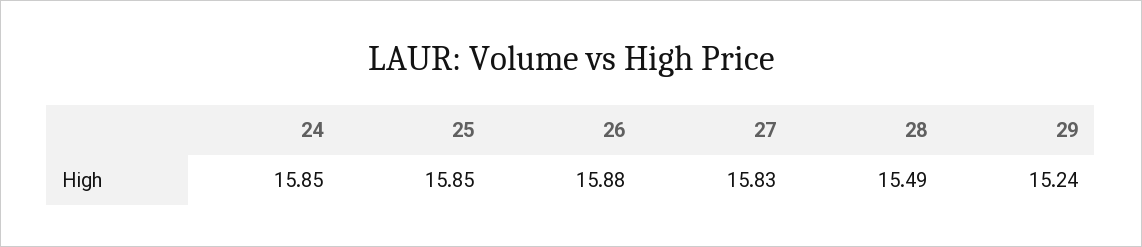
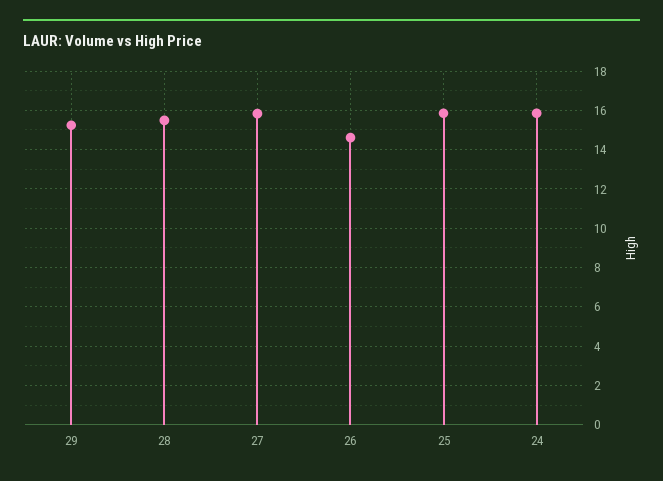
  {
    "24": 15.85,
    "25": 15.85,
-   "26": 15.88,
+   "26": 14.5,
    "27": 15.83,
    "28": 15.49,
    "29": 15.24
  }

